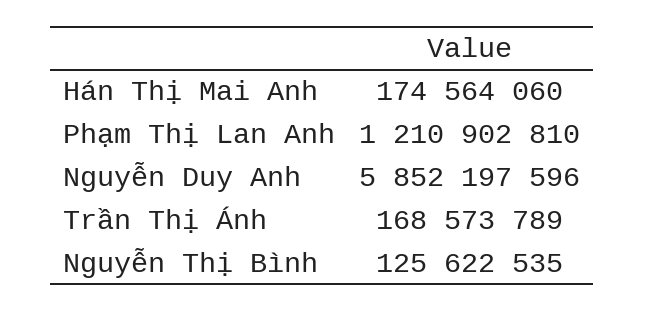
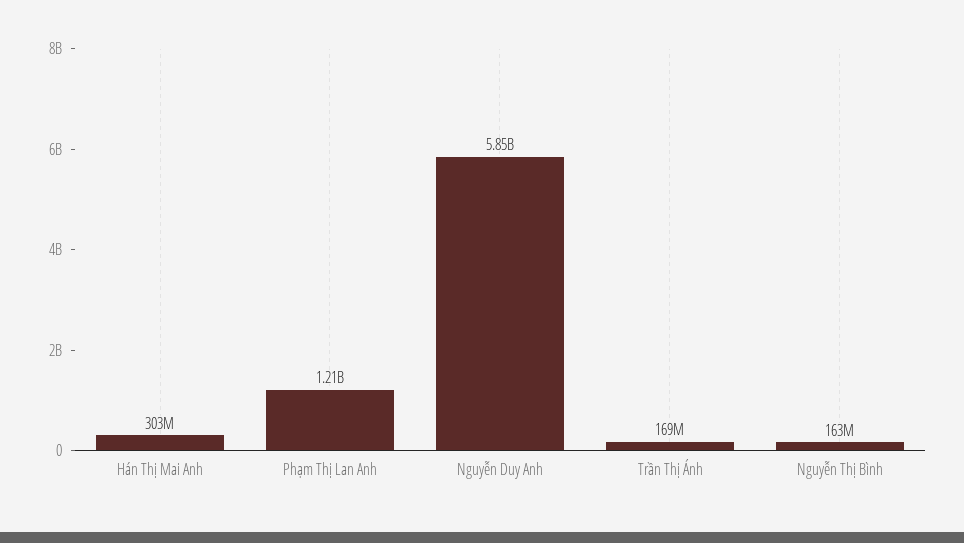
  {
-   "Hán Thị Mai Anh": 174564060,
+   "Hán Thị Mai Anh": 303000000,
    "Phạm Thị Lan Anh": 1210902810,
    "Nguyễn Duy Anh": 5852197596,
    "Trần Thị Ánh": 168573789,
-   "Nguyễn Thị Bình": 125622535
+   "Nguyễn Thị Bình": 163000000
  }

